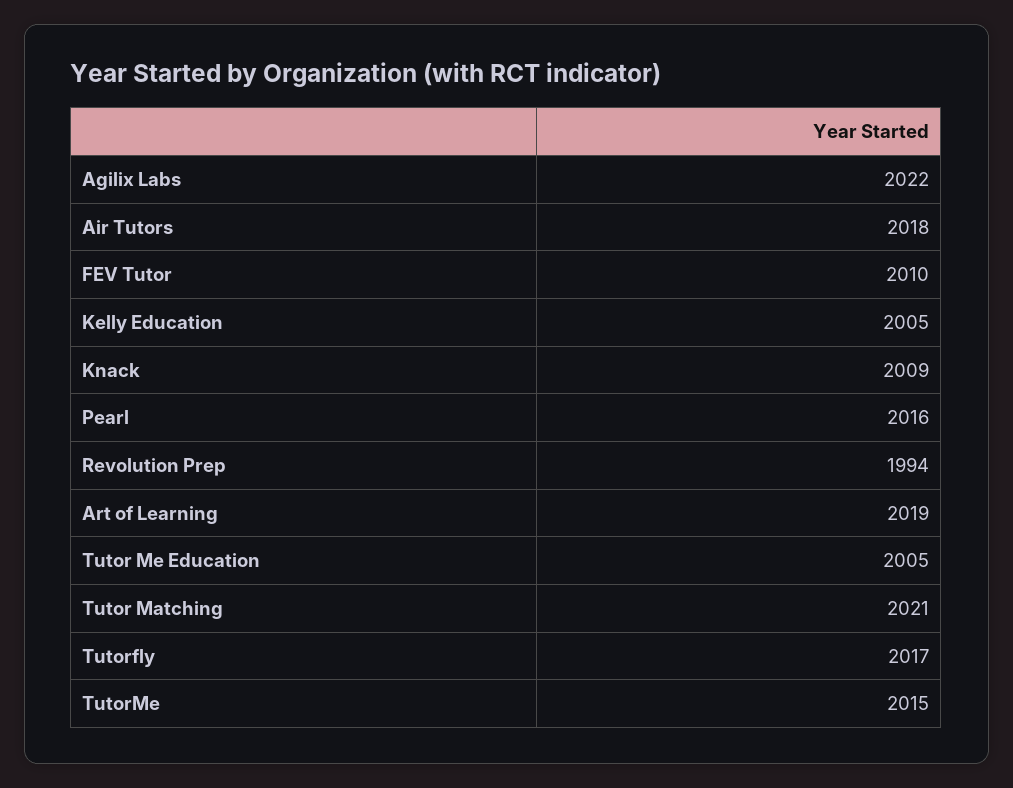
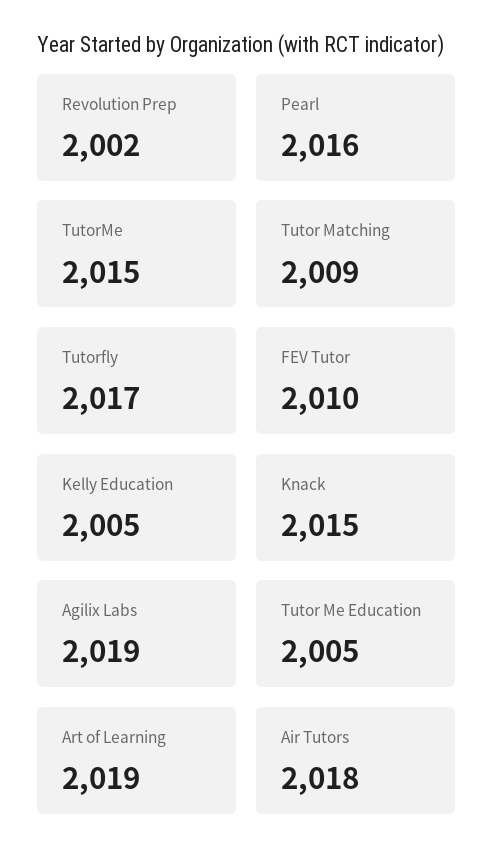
  {
-   "Agilix Labs": 2022,
+   "Agilix Labs": 2019,
    "Air Tutors": 2018,
    "FEV Tutor": 2010,
    "Kelly Education": 2005,
-   "Knack": 2009,
+   "Knack": 2015,
    "Pearl": 2016,
-   "Revolution Prep": 1994,
+   "Revolution Prep": 2002,
    "Art of Learning": 2019,
    "Tutor Me Education": 2005,
-   "Tutor Matching": 2021,
+   "Tutor Matching": 2009,
    "Tutorfly": 2017,
    "TutorMe": 2015
  }

